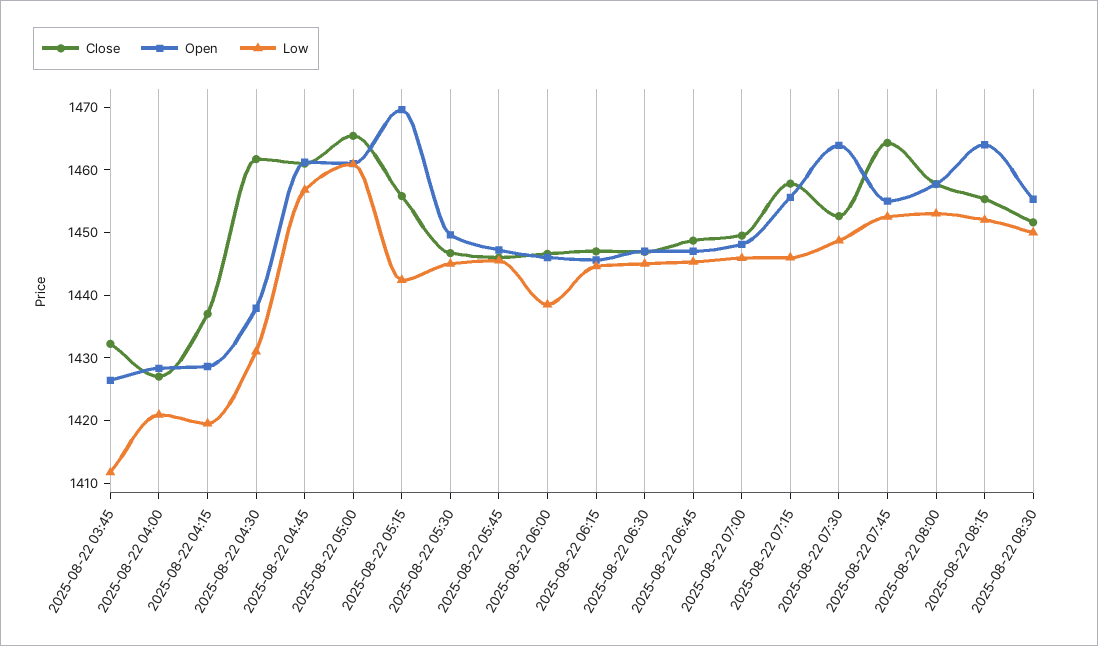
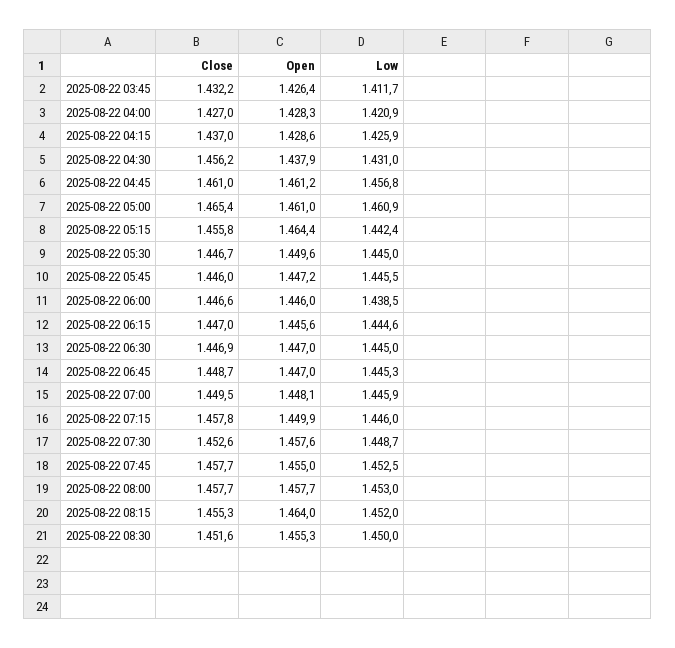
  {
    "Close": {
      "2025-08-22 03:45": 1432.2,
      "2025-08-22 04:00": 1427,
      "2025-08-22 04:15": 1437,
-     "2025-08-22 04:30": 1462,
+     "2025-08-22 04:30": 1456.2,
      "2025-08-22 04:45": 1461,
      "2025-08-22 05:00": 1465.4,
      "2025-08-22 05:15": 1455.8,
      "2025-08-22 05:30": 1446.7,
      "2025-08-22 05:45": 1446,
      "2025-08-22 06:00": 1446.6,
      "2025-08-22 06:15": 1447,
      "2025-08-22 06:30": 1446.9,
      "2025-08-22 06:45": 1448.7,
      "2025-08-22 07:00": 1449.5,
      "2025-08-22 07:15": 1457.8,
      "2025-08-22 07:30": 1452.6,
-     "2025-08-22 07:45": 1464,
+     "2025-08-22 07:45": 1457.7,
      "2025-08-22 08:00": 1457.7,
      "2025-08-22 08:15": 1455.3,
      "2025-08-22 08:30": 1451.6
    },
    "Open": {
      "2025-08-22 03:45": 1426.4,
      "2025-08-22 04:00": 1428.3,
      "2025-08-22 04:15": 1428.6,
      "2025-08-22 04:30": 1437.9,
      "2025-08-22 04:45": 1461.2,
      "2025-08-22 05:00": 1461,
-     "2025-08-22 05:15": 1470,
+     "2025-08-22 05:15": 1464.4,
      "2025-08-22 05:30": 1449.6,
      "2025-08-22 05:45": 1447.2,
      "2025-08-22 06:00": 1446,
      "2025-08-22 06:15": 1445.6,
      "2025-08-22 06:30": 1447,
      "2025-08-22 06:45": 1447,
      "2025-08-22 07:00": 1448.1,
-     "2025-08-22 07:15": 1456,
+     "2025-08-22 07:15": 1449.9,
-     "2025-08-22 07:30": 1464,
+     "2025-08-22 07:30": 1457.6,
      "2025-08-22 07:45": 1455,
      "2025-08-22 08:00": 1457.7,
      "2025-08-22 08:15": 1464,
      "2025-08-22 08:30": 1455.3
    },
    "Low": {
      "2025-08-22 03:45": 1411.7,
      "2025-08-22 04:00": 1420.9,
-     "2025-08-22 04:15": 1420,
+     "2025-08-22 04:15": 1425.9,
      "2025-08-22 04:30": 1431,
      "2025-08-22 04:45": 1456.8,
      "2025-08-22 05:00": 1460.9,
      "2025-08-22 05:15": 1442.4,
      "2025-08-22 05:30": 1445,
      "2025-08-22 05:45": 1445.5,
      "2025-08-22 06:00": 1438.5,
      "2025-08-22 06:15": 1444.6,
      "2025-08-22 06:30": 1445,
      "2025-08-22 06:45": 1445.3,
      "2025-08-22 07:00": 1445.9,
      "2025-08-22 07:15": 1446,
      "2025-08-22 07:30": 1448.7,
      "2025-08-22 07:45": 1452.5,
      "2025-08-22 08:00": 1453,
      "2025-08-22 08:15": 1452,
      "2025-08-22 08:30": 1450
    }
  }

